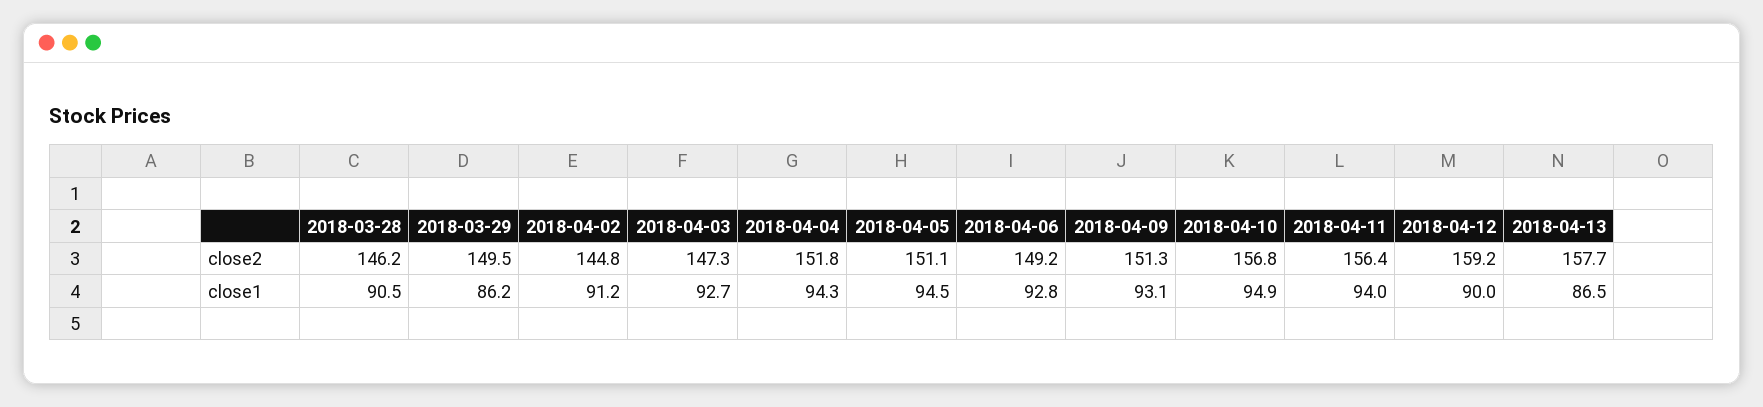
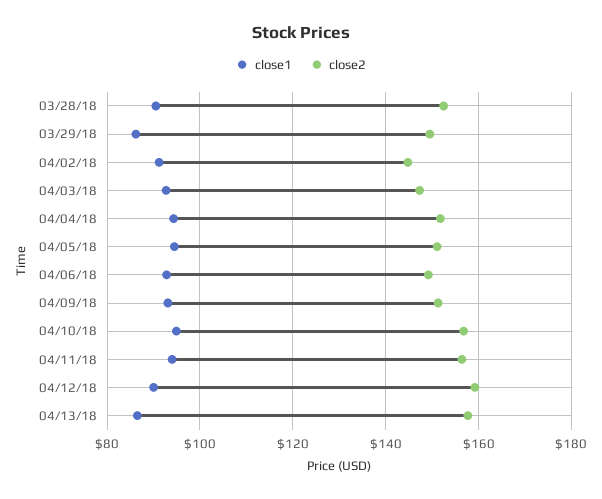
  {
    "close2": {
-     "2018-03-28": 146.2,
+     "2018-03-28": 152,
      "2018-03-29": 149.5,
      "2018-04-02": 144.8,
      "2018-04-03": 147.3,
      "2018-04-04": 151.8,
      "2018-04-05": 151.1,
      "2018-04-06": 149.2,
      "2018-04-09": 151.3,
      "2018-04-10": 156.8,
      "2018-04-11": 156.4,
      "2018-04-12": 159.2,
      "2018-04-13": 157.7
    },
    "close1": {
      "2018-03-28": 90.5,
      "2018-03-29": 86.2,
      "2018-04-02": 91.2,
      "2018-04-03": 92.7,
      "2018-04-04": 94.3,
      "2018-04-05": 94.5,
      "2018-04-06": 92.8,
      "2018-04-09": 93.1,
      "2018-04-10": 94.9,
      "2018-04-11": 94,
      "2018-04-12": 90,
      "2018-04-13": 86.5
    }
  }

